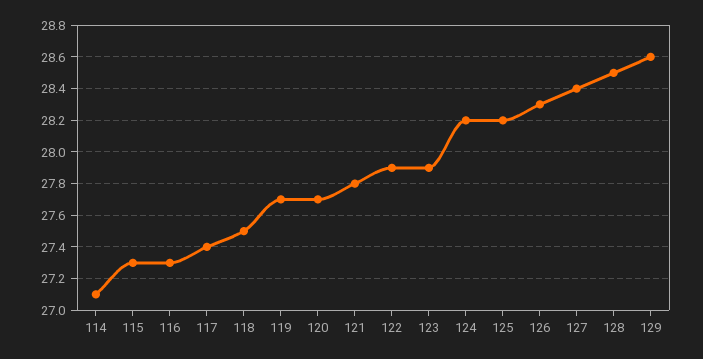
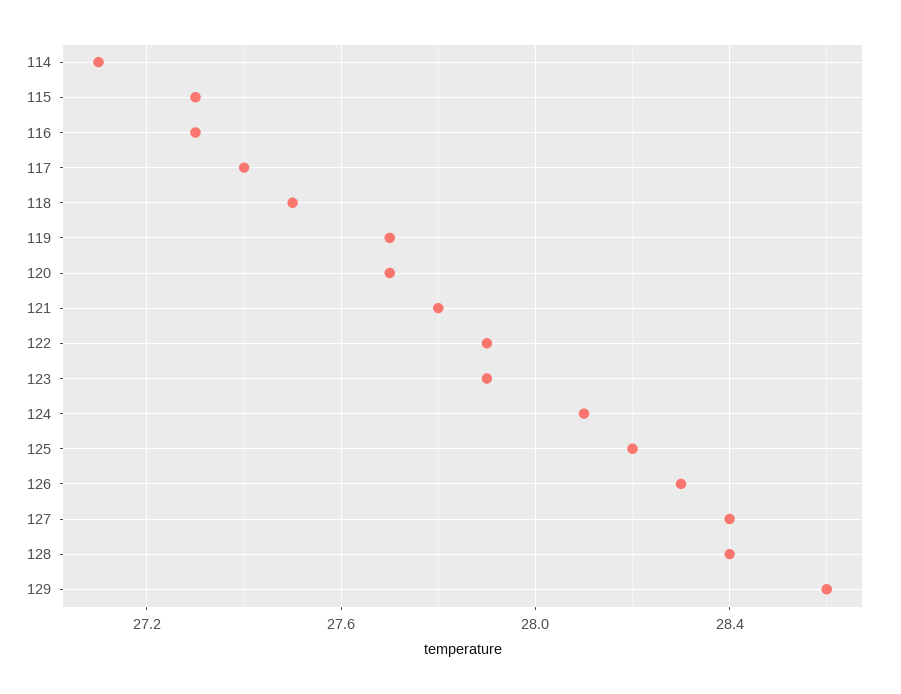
  {
    "114": 27.1,
    "115": 27.3,
    "116": 27.3,
    "117": 27.4,
    "118": 27.5,
    "119": 27.7,
    "120": 27.7,
    "121": 27.8,
    "122": 27.9,
    "123": 27.9,
-   "124": 28.2,
+   "124": 28.1,
    "125": 28.2,
    "126": 28.3,
    "127": 28.4,
-   "128": 28.5,
+   "128": 28.4,
    "129": 28.6
  }

